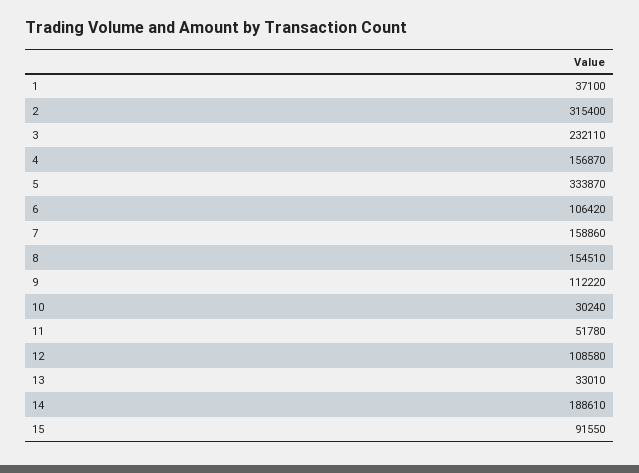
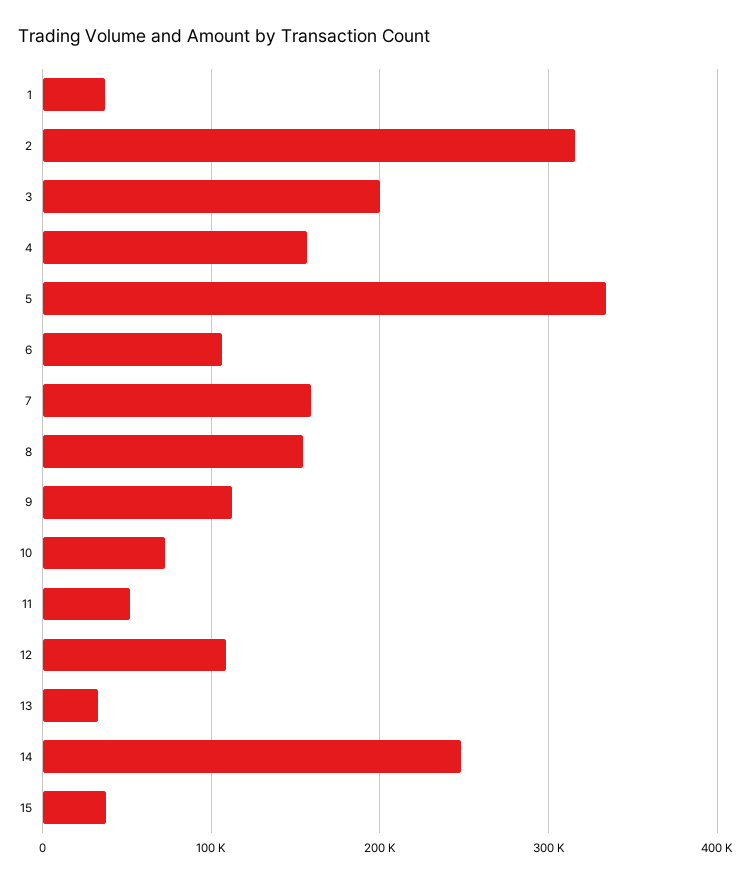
  {
    "1": 37100,
    "2": 315400,
-   "3": 232110,
+   "3": 200000,
    "4": 156870,
    "5": 333870,
    "6": 106420,
    "7": 158860,
    "8": 154510,
    "9": 112220,
-   "10": 30240,
+   "10": 70000,
    "11": 51780,
    "12": 108580,
    "13": 33010,
-   "14": 188610,
+   "14": 250000,
-   "15": 91550
+   "15": 40000
  }

